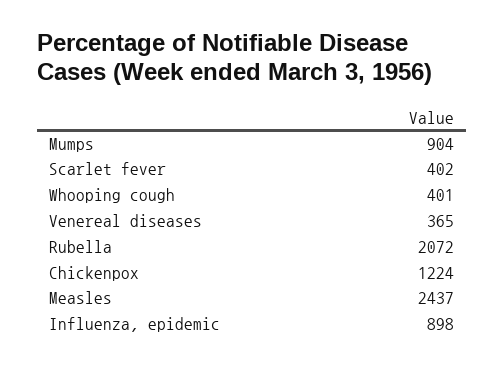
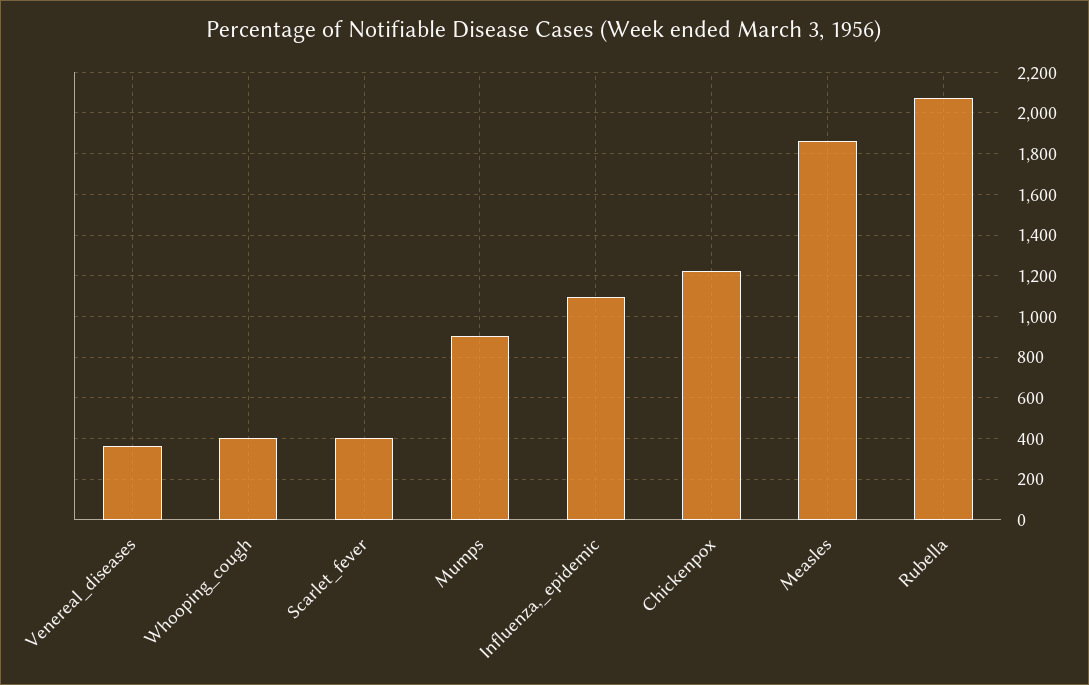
  {
    "Mumps": 904,
    "Scarlet fever": 402,
    "Whooping cough": 401,
    "Venereal diseases": 365,
    "Rubella": 2072,
    "Chickenpox": 1224,
-   "Measles": 2437,
+   "Measles": 1850,
-   "Influenza, epidemic": 898
+   "Influenza, epidemic": 1100
  }

